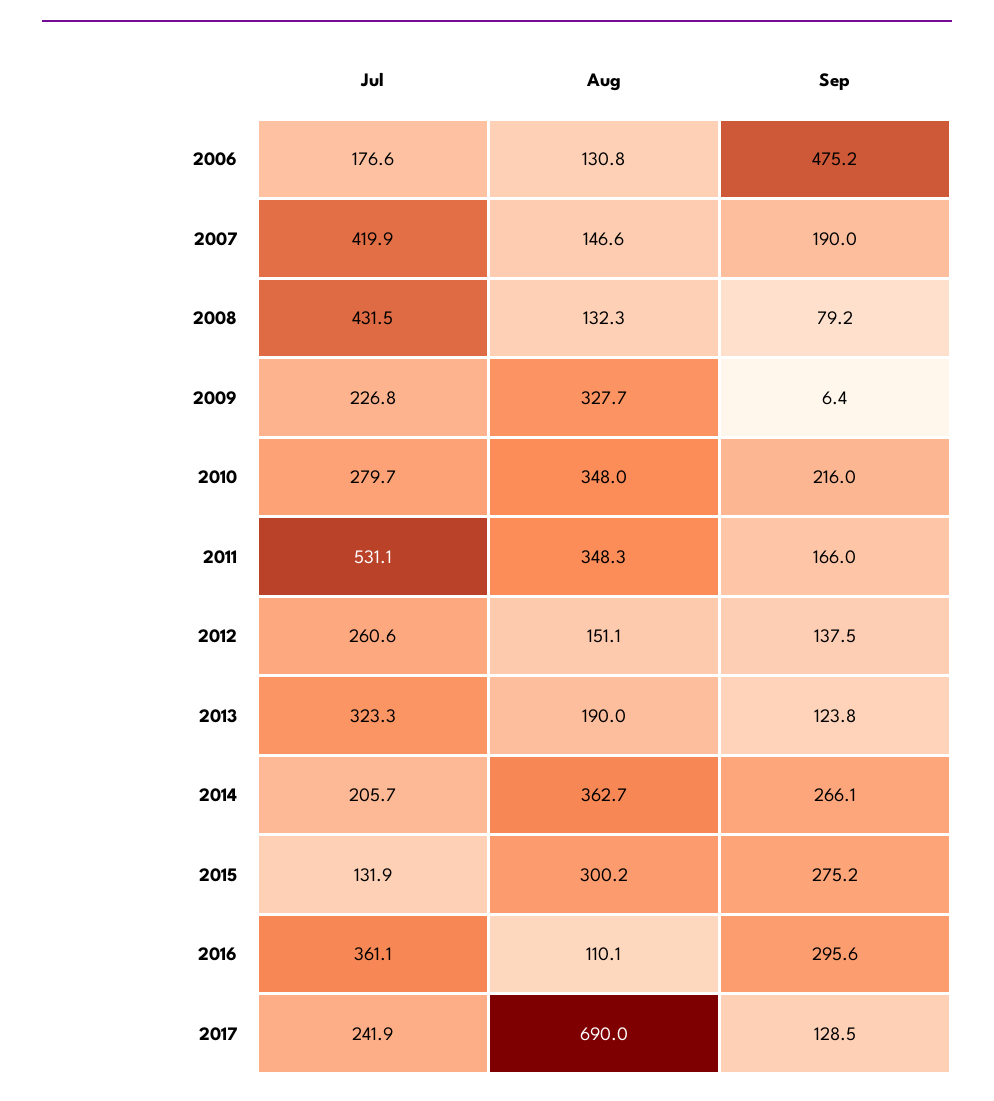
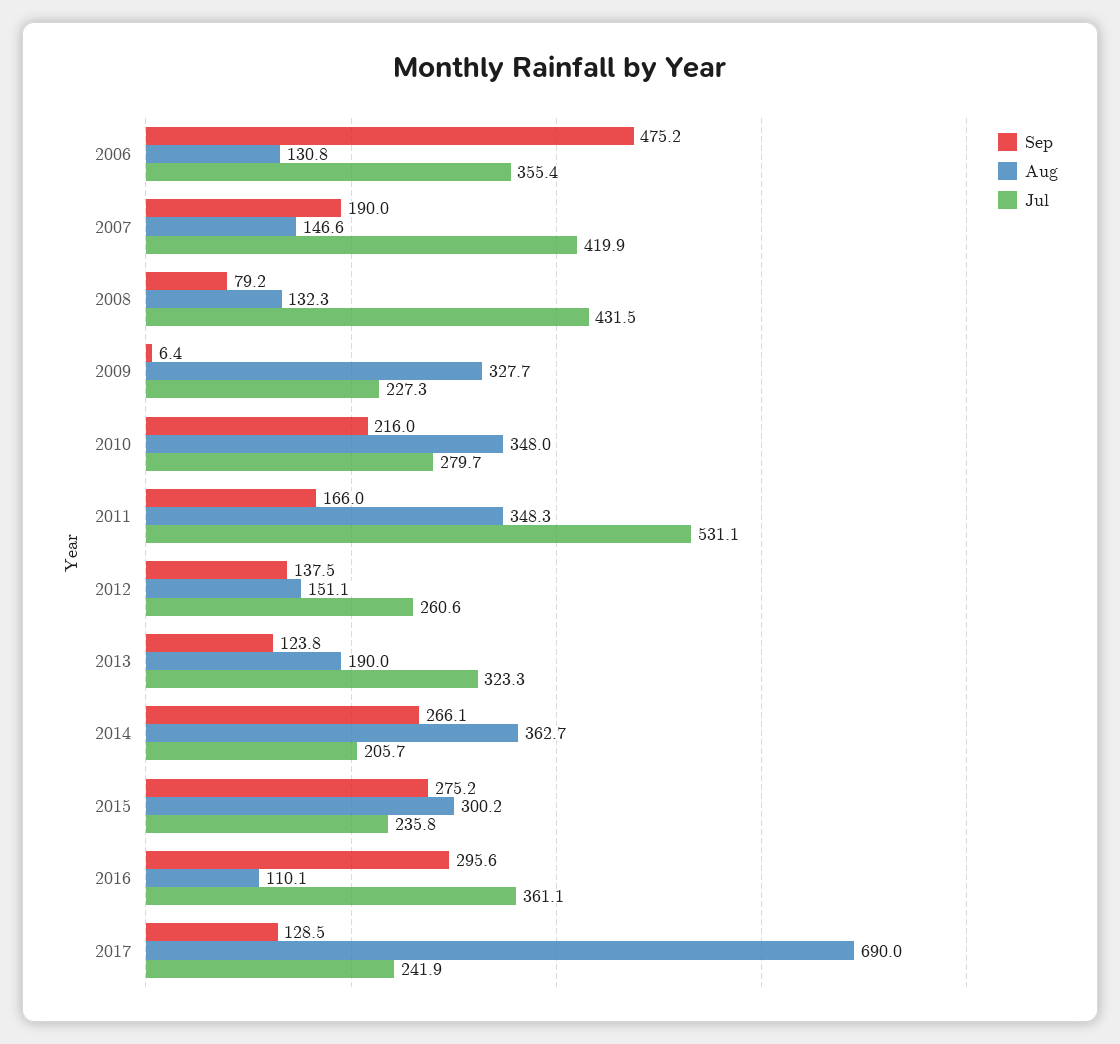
  {
    "Jul": {
-     "2006": 176.6,
+     "2006": 355.4,
      "2007": 419.9,
      "2008": 431.5,
-     "2009": 226.8,
+     "2009": 227.3,
      "2010": 279.7,
      "2011": 531.1,
      "2012": 260.6,
      "2013": 323.3,
      "2014": 205.7,
-     "2015": 131.9,
+     "2015": 235.8,
      "2016": 361.1,
      "2017": 241.9
    },
    "Aug": {
      "2006": 130.8,
      "2007": 146.6,
      "2008": 132.3,
      "2009": 327.7,
      "2010": 348,
      "2011": 348.3,
      "2012": 151.1,
      "2013": 190,
      "2014": 362.7,
      "2015": 300.2,
      "2016": 110.1,
      "2017": 690
    },
    "Sep": {
      "2006": 475.2,
      "2007": 190,
      "2008": 79.2,
      "2009": 6.4,
      "2010": 216,
      "2011": 166,
      "2012": 137.5,
      "2013": 123.8,
      "2014": 266.1,
      "2015": 275.2,
      "2016": 295.6,
      "2017": 128.5
    }
  }

